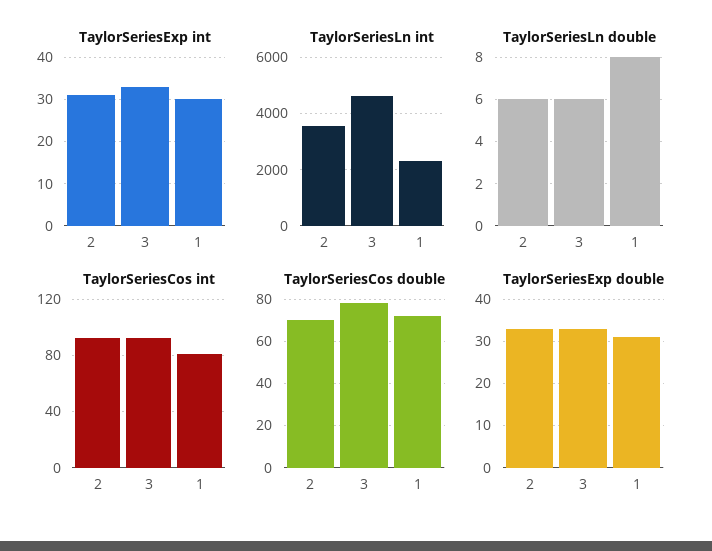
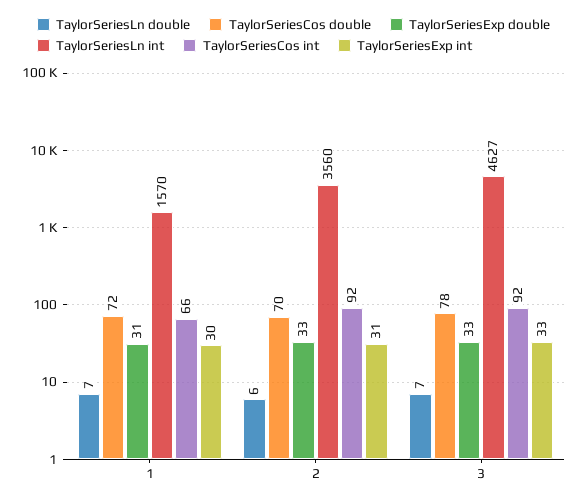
  {
    "TaylorSeriesExp int": {
      "2": 31,
      "3": 33,
      "1": 30
    },
    "TaylorSeriesLn int": {
      "2": 3560,
      "3": 4627,
-     "1": 2250
+     "1": 1570
    },
    "TaylorSeriesLn double": {
      "2": 6,
-     "3": 6,
+     "3": 7,
-     "1": 8
+     "1": 7
    },
    "TaylorSeriesCos int": {
      "2": 92,
      "3": 92,
-     "1": 80
+     "1": 66
    },
    "TaylorSeriesCos double": {
      "2": 70,
      "3": 78,
      "1": 72
    },
    "TaylorSeriesExp double": {
      "2": 33,
      "3": 33,
      "1": 31
    }
  }

